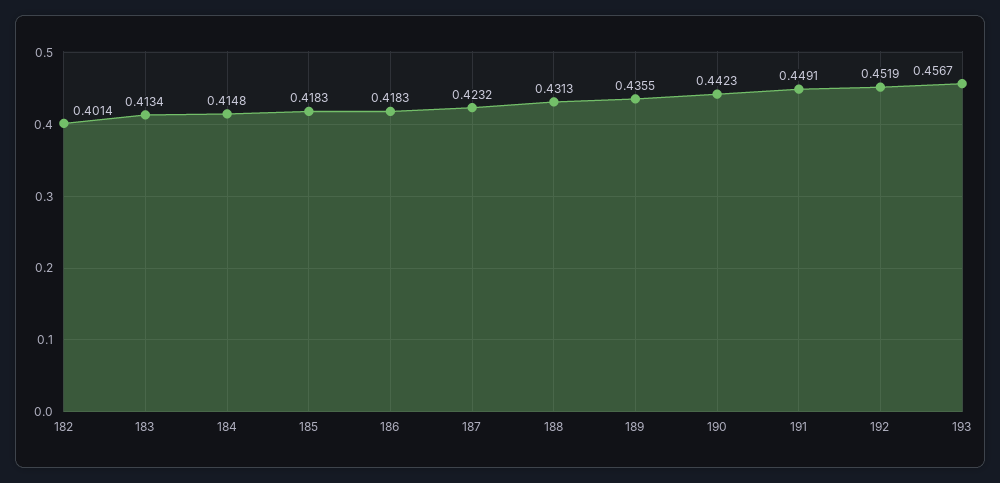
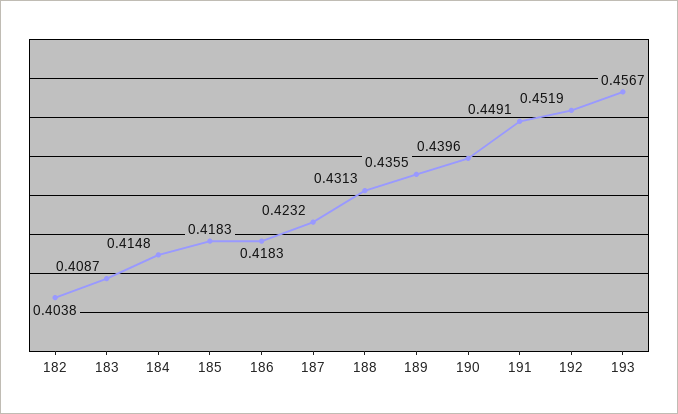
  {
-   "182": 0.4014,
+   "182": 0.4038,
-   "183": 0.4134,
+   "183": 0.4087,
    "184": 0.4148,
    "185": 0.4183,
    "186": 0.4183,
    "187": 0.4232,
    "188": 0.4313,
    "189": 0.4355,
-   "190": 0.4423,
+   "190": 0.4396,
    "191": 0.4491,
    "192": 0.4519,
    "193": 0.4567
  }

